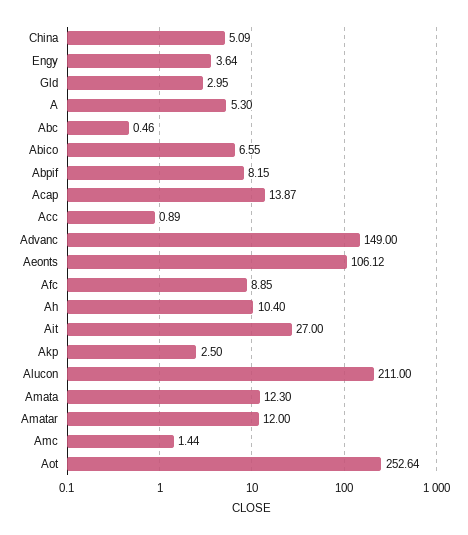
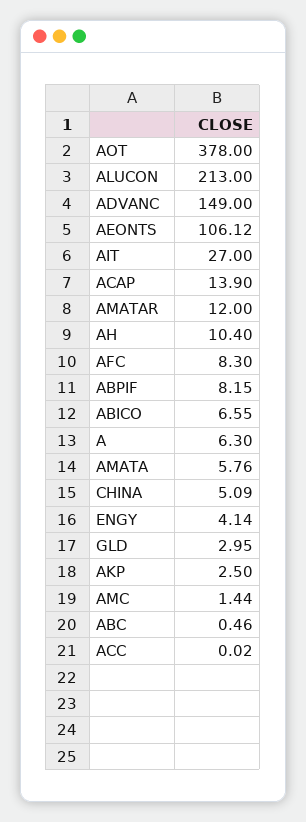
  {
    "China": 5.09,
-   "Engy": 3.64,
+   "Engy": 4.14,
    "Gld": 2.95,
-   "A": 5.3,
+   "A": 6.3,
    "Abc": 0.46,
    "Abico": 6.55,
    "Abpif": 8.15,
-   "Acap": 13.87,
+   "Acap": 13.9,
-   "Acc": 0.89,
+   "Acc": 0.02,
    "Advanc": 149,
    "Aeonts": 106.12,
-   "Afc": 8.85,
+   "Afc": 8.3,
    "Ah": 10.4,
    "Ait": 27,
    "Akp": 2.5,
-   "Alucon": 211,
+   "Alucon": 213,
-   "Amata": 12.3,
+   "Amata": 5.76,
    "Amatar": 12,
    "Amc": 1.44,
-   "Aot": 252.64
+   "Aot": 378
  }

